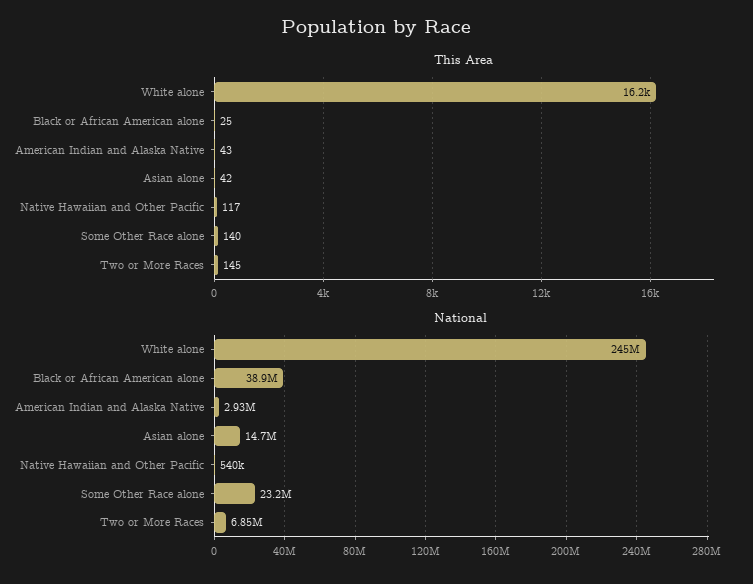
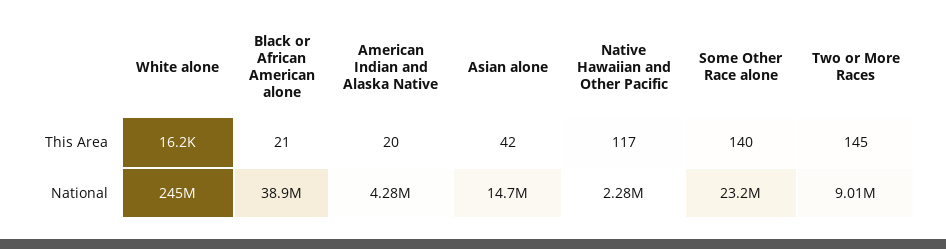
  {
    "This Area": {
      "White alone": 16200,
-     "Black or African American alone": 25,
+     "Black or African American alone": 21,
-     "American Indian and Alaska Native": 43,
+     "American Indian and Alaska Native": 20,
      "Asian alone": 42,
      "Native Hawaiian and Other Pacific": 117,
      "Some Other Race alone": 140,
      "Two or More Races": 145
    },
    "National": {
      "White alone": 245000000,
      "Black or African American alone": 38900000,
-     "American Indian and Alaska Native": 2930000,
+     "American Indian and Alaska Native": 4280000,
      "Asian alone": 14700000,
-     "Native Hawaiian and Other Pacific": 540000,
+     "Native Hawaiian and Other Pacific": 2280000,
      "Some Other Race alone": 23200000,
-     "Two or More Races": 6850000
+     "Two or More Races": 9010000
    }
  }

